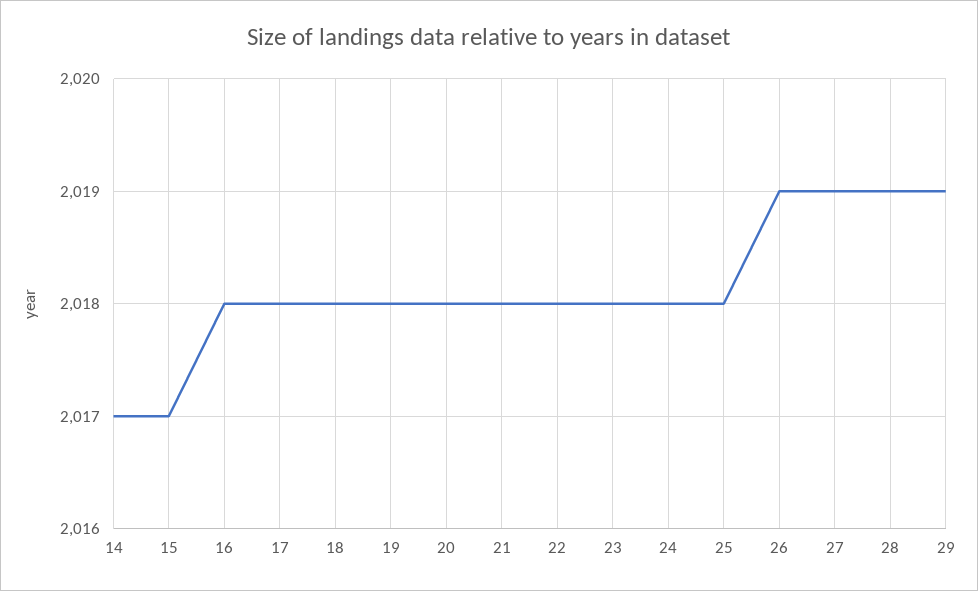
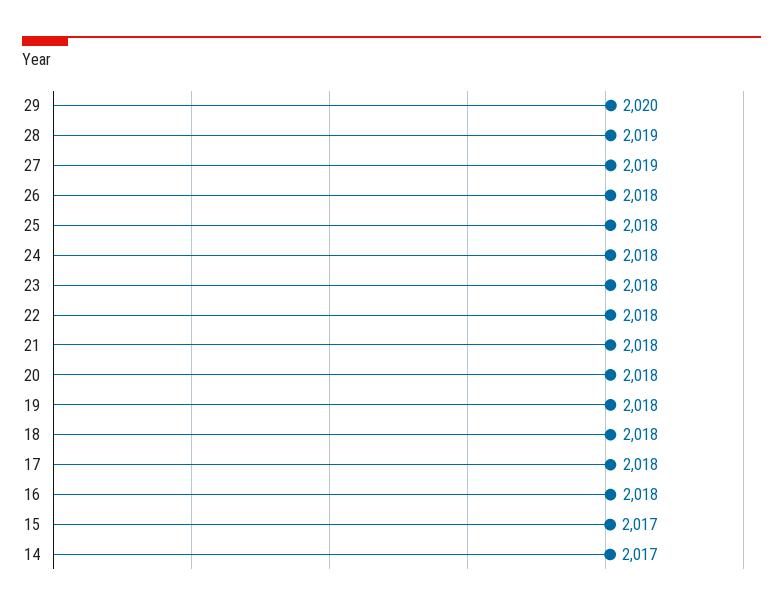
  {
    "14": 2017,
    "15": 2017,
    "16": 2018,
    "17": 2018,
    "18": 2018,
    "19": 2018,
    "20": 2018,
    "21": 2018,
    "22": 2018,
    "23": 2018,
    "24": 2018,
    "25": 2018,
-   "26": 2019,
+   "26": 2018,
    "27": 2019,
    "28": 2019,
-   "29": 2019
+   "29": 2020
  }

